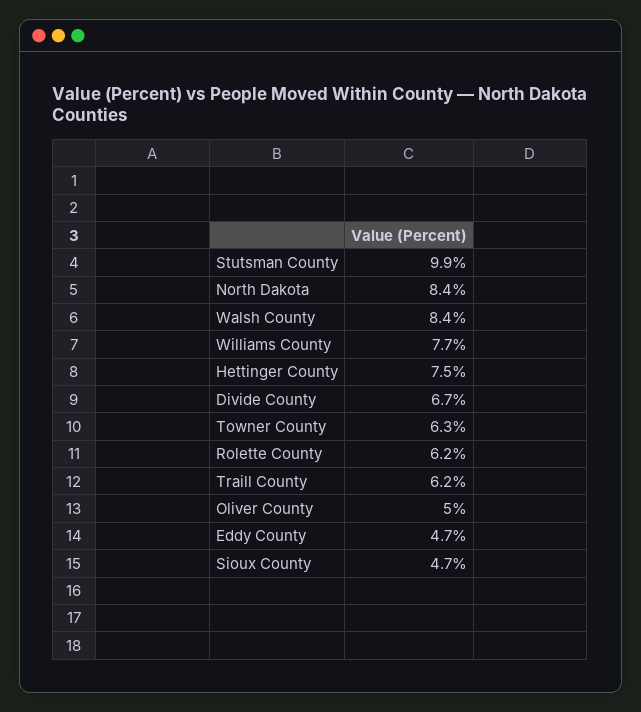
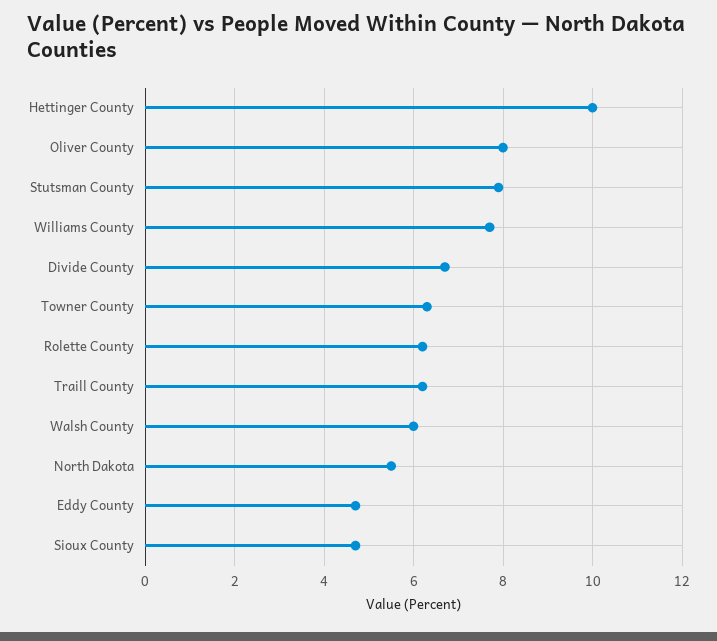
  {
-   "Stutsman County": 9.9,
+   "Stutsman County": 8,
-   "North Dakota": 8.4,
+   "North Dakota": 5.5,
-   "Walsh County": 8.4,
+   "Walsh County": 6,
    "Williams County": 7.7,
-   "Hettinger County": 7.5,
+   "Hettinger County": 10,
    "Divide County": 6.7,
    "Towner County": 6.3,
    "Rolette County": 6.2,
    "Traill County": 6.2,
-   "Oliver County": 5,
+   "Oliver County": 8,
    "Eddy County": 4.7,
    "Sioux County": 4.7
  }

